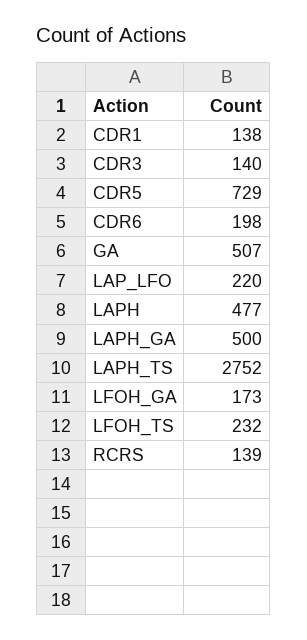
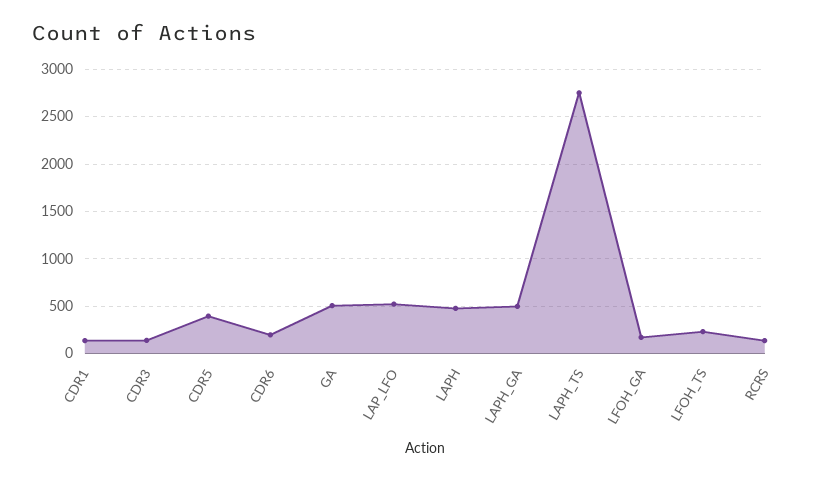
  {
    "CDR1": 138,
    "CDR3": 140,
-   "CDR5": 729,
+   "CDR5": 400,
    "CDR6": 198,
    "GA": 507,
-   "LAP_LFO": 220,
+   "LAP_LFO": 500,
    "LAPH": 477,
    "LAPH_GA": 500,
    "LAPH_TS": 2752,
    "LFOH_GA": 173,
    "LFOH_TS": 232,
    "RCRS": 139
  }

